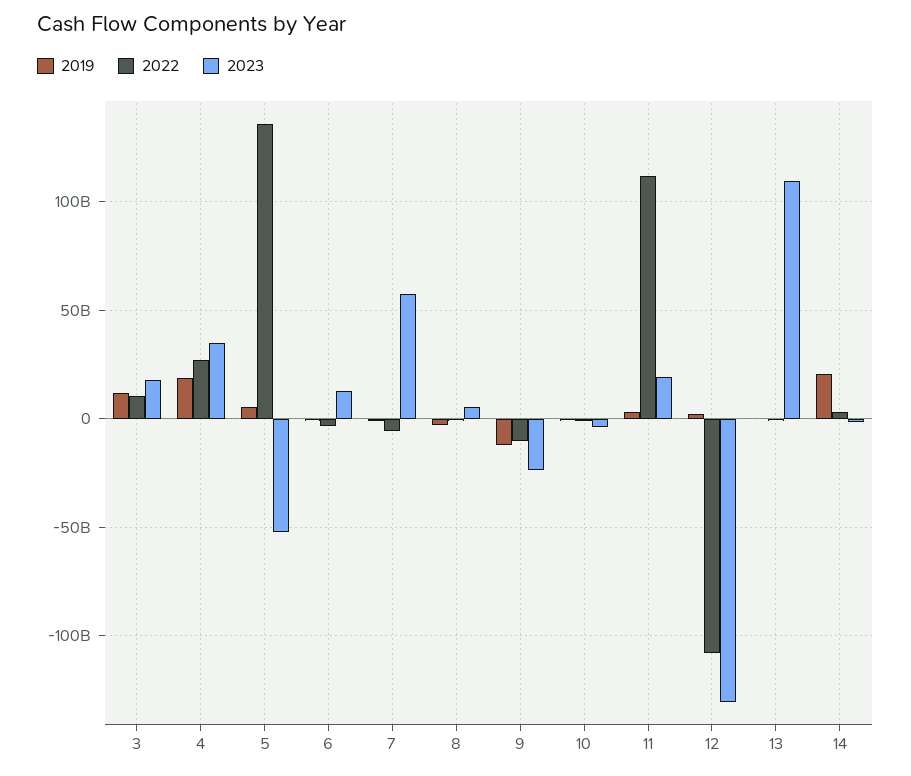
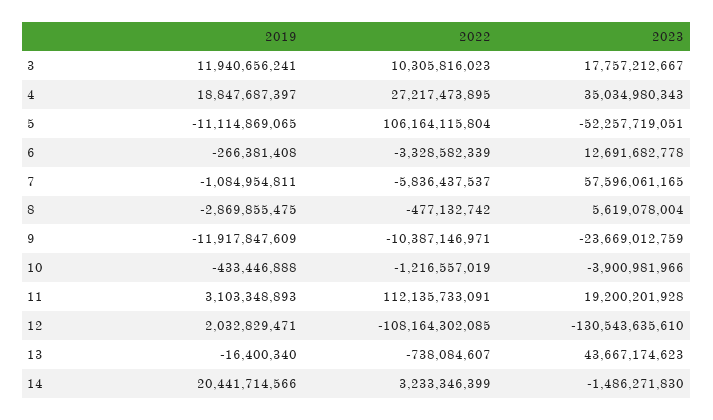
  {
    "2019": {
      "3": 11940656241,
      "4": 18847687397,
-     "5": 5000000000,
+     "5": -11114869065,
      "6": -266381408,
      "7": -1084954811,
      "8": -2869855475,
      "9": -11917847609,
      "10": -433446888,
      "11": 3103348893,
      "12": 2032829471,
      "13": -16400340,
      "14": 20441714566
    },
    "2022": {
      "3": 10305816023,
      "4": 27217473895,
-     "5": 135000000000,
+     "5": 106164115804,
      "6": -3328582339,
      "7": -5836437537,
      "8": -477132742,
      "9": -10387146971,
      "10": -1216557019,
      "11": 112135733091,
      "12": -108164302085,
      "13": -738084607,
      "14": 3233346399
    },
    "2023": {
      "3": 17757212667,
      "4": 35034980343,
      "5": -52257719051,
      "6": 12691682778,
      "7": 57596061165,
      "8": 5619078004,
      "9": -23669012759,
      "10": -3900981966,
      "11": 19200201928,
      "12": -130543635610,
-     "13": 110000000000,
+     "13": 43667174623,
      "14": -1486271830
    }
  }

